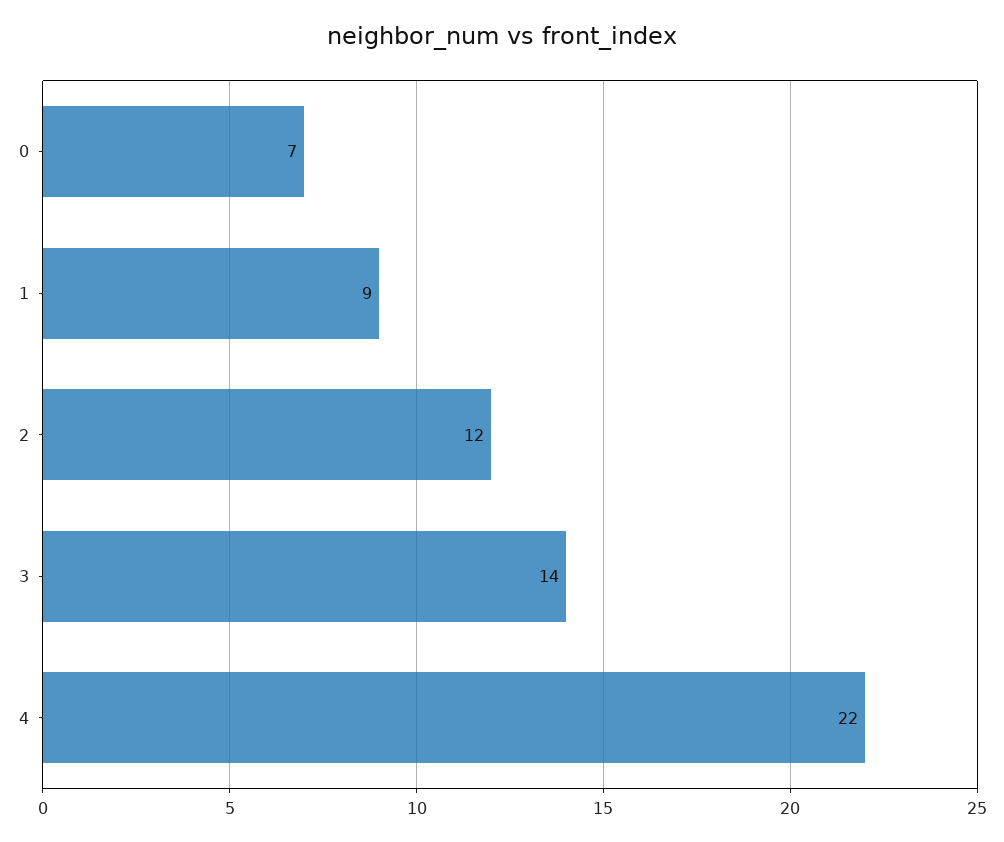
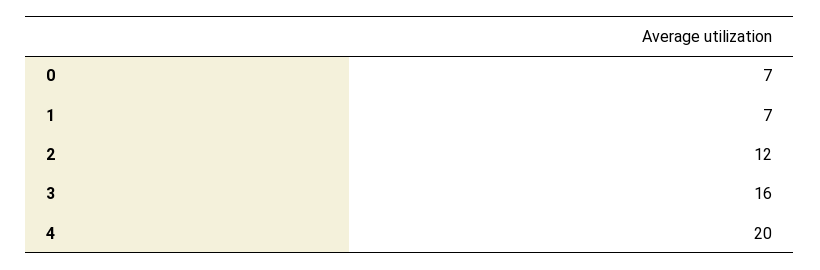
  {
    "0": 7,
-   "1": 9,
+   "1": 7,
    "2": 12,
-   "3": 14,
+   "3": 16,
-   "4": 22
+   "4": 20
  }

